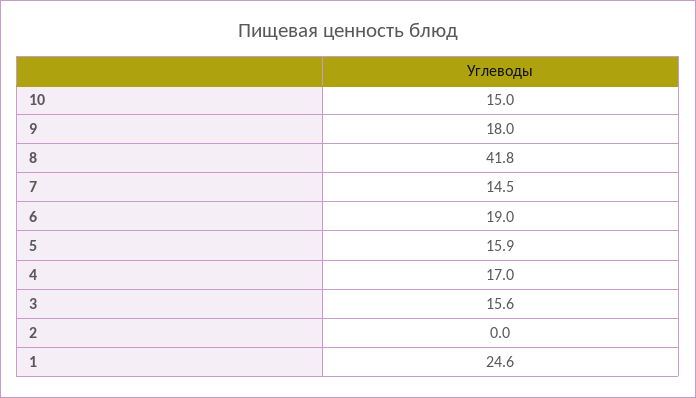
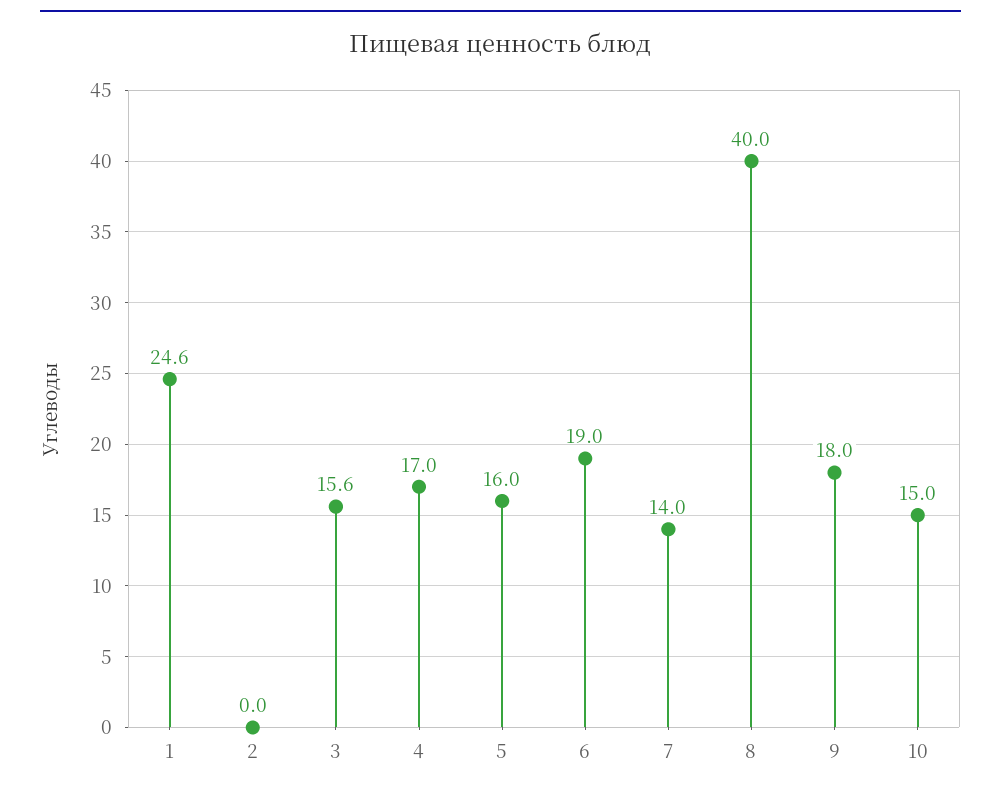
  {
    "10": 15,
    "9": 18,
-   "8": 41.8,
+   "8": 40,
-   "7": 14.5,
+   "7": 14,
    "6": 19,
-   "5": 15.9,
+   "5": 16,
    "4": 17,
    "3": 15.6,
    "2": 0,
    "1": 24.6
  }

